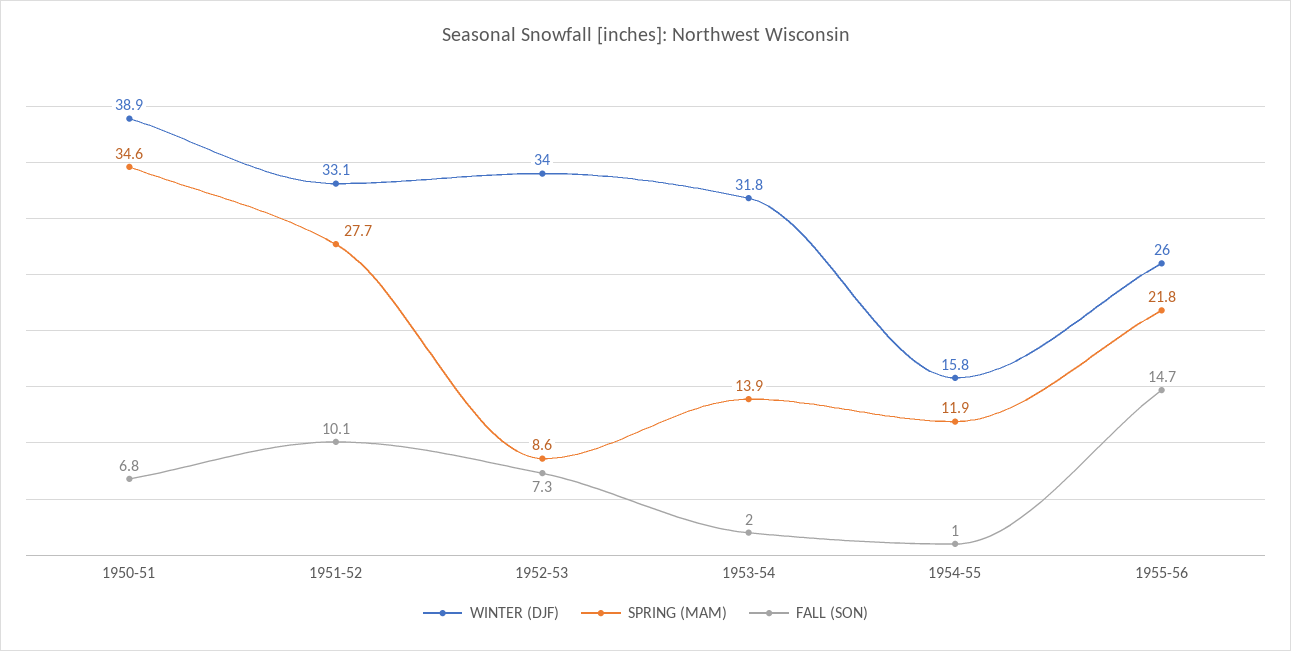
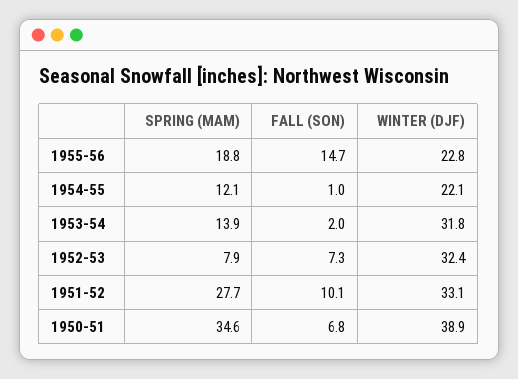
  {
    "WINTER (DJF)": {
      "1950-51": 38.9,
      "1951-52": 33.1,
-     "1952-53": 34,
+     "1952-53": 32.4,
      "1953-54": 31.8,
-     "1954-55": 15.8,
+     "1954-55": 22.1,
-     "1955-56": 26
+     "1955-56": 22.8
    },
    "SPRING (MAM)": {
      "1950-51": 34.6,
      "1951-52": 27.7,
-     "1952-53": 8.6,
+     "1952-53": 7.9,
      "1953-54": 13.9,
-     "1954-55": 11.9,
+     "1954-55": 12.1,
-     "1955-56": 21.8
+     "1955-56": 18.8
    },
    "FALL (SON)": {
      "1950-51": 6.8,
      "1951-52": 10.1,
      "1952-53": 7.3,
      "1953-54": 2,
      "1954-55": 1,
      "1955-56": 14.7
    }
  }

